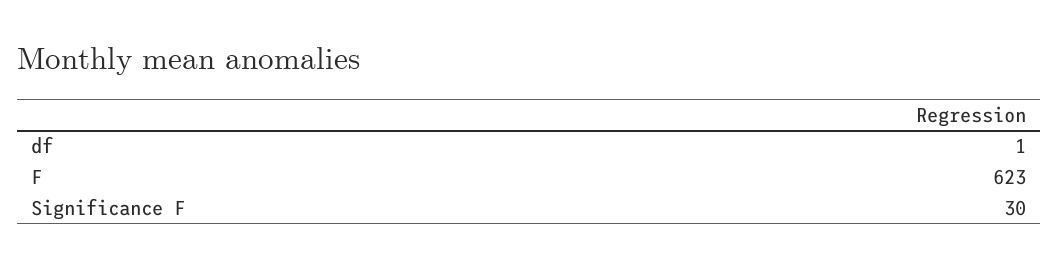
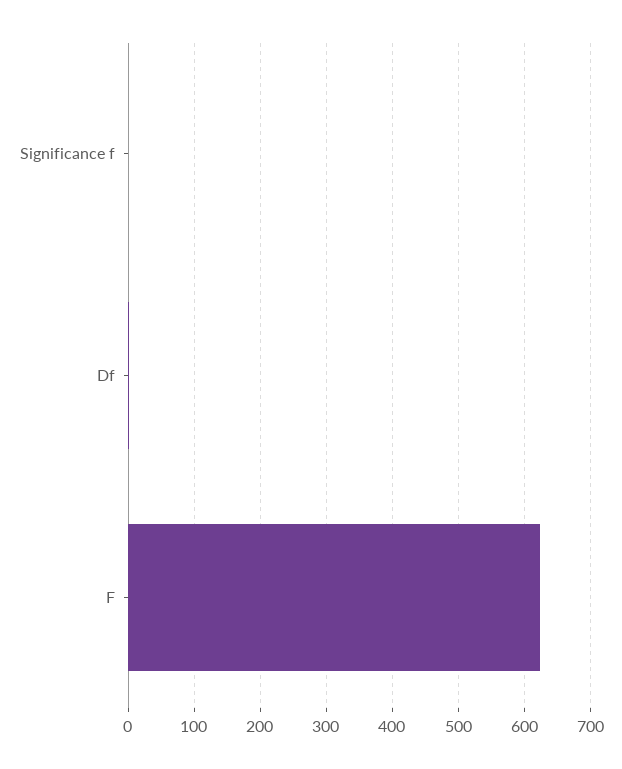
  {
    "df": 1,
    "F": 623,
-   "Significance F": 30
+   "Significance F": 0
  }

